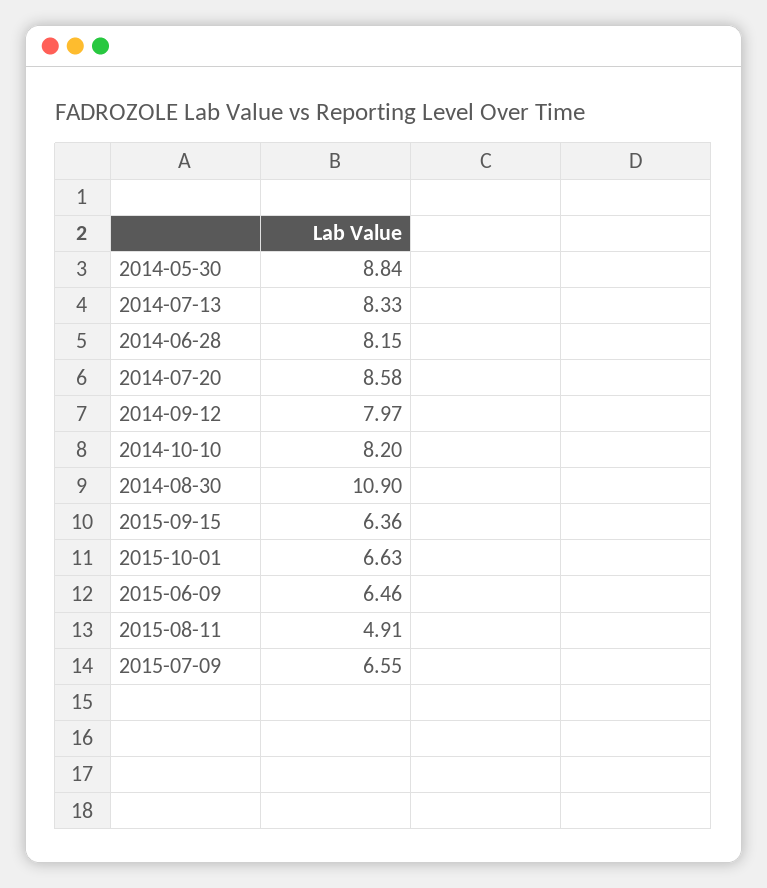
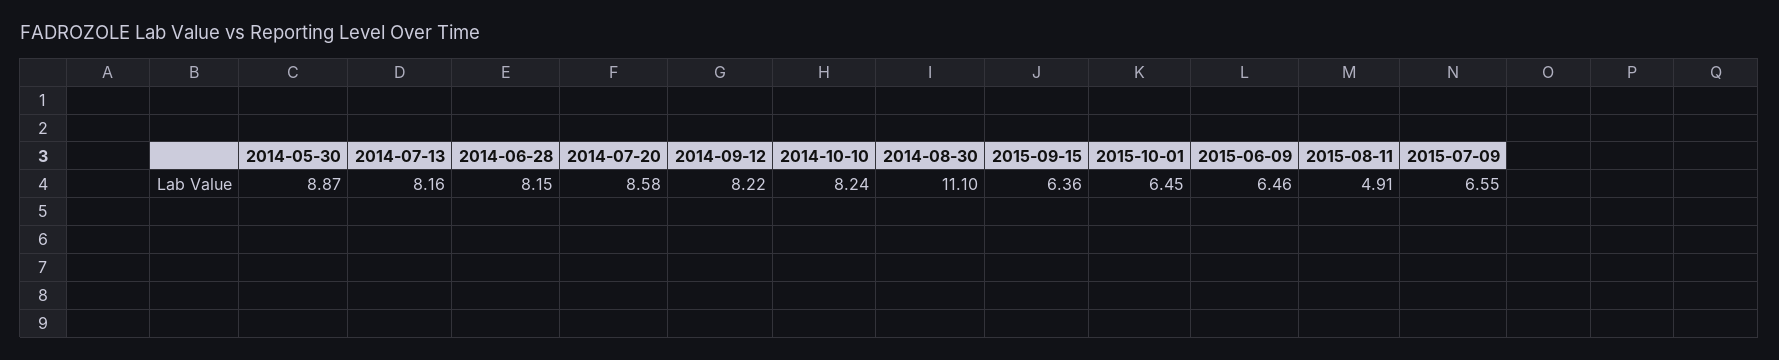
  {
-   "2014-05-30": 8.84,
+   "2014-05-30": 8.87,
-   "2014-07-13": 8.33,
+   "2014-07-13": 8.16,
    "2014-06-28": 8.15,
    "2014-07-20": 8.58,
-   "2014-09-12": 7.97,
+   "2014-09-12": 8.22,
-   "2014-10-10": 8.2,
+   "2014-10-10": 8.24,
-   "2014-08-30": 10.9,
+   "2014-08-30": 11.1,
    "2015-09-15": 6.36,
-   "2015-10-01": 6.63,
+   "2015-10-01": 6.45,
    "2015-06-09": 6.46,
    "2015-08-11": 4.91,
    "2015-07-09": 6.55
  }

